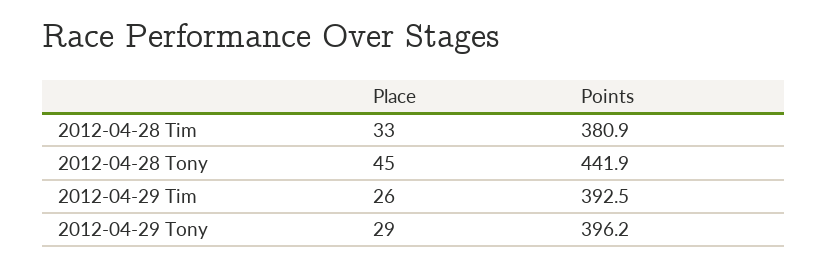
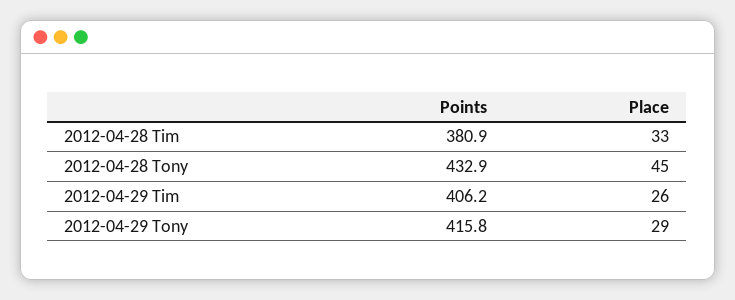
  {
    "Place": {
      "2012-04-28 Tim": 33,
      "2012-04-28 Tony": 45,
      "2012-04-29 Tim": 26,
      "2012-04-29 Tony": 29
    },
    "Points": {
      "2012-04-28 Tim": 380.9,
-     "2012-04-28 Tony": 441.9,
+     "2012-04-28 Tony": 432.9,
-     "2012-04-29 Tim": 392.5,
+     "2012-04-29 Tim": 406.2,
-     "2012-04-29 Tony": 396.2
+     "2012-04-29 Tony": 415.8
    }
  }

